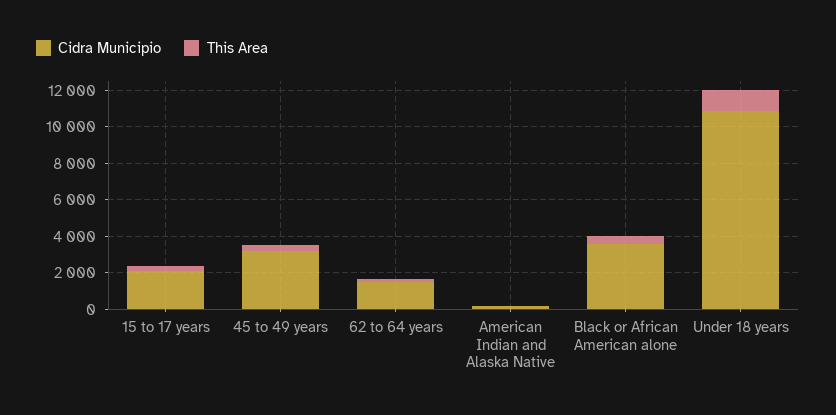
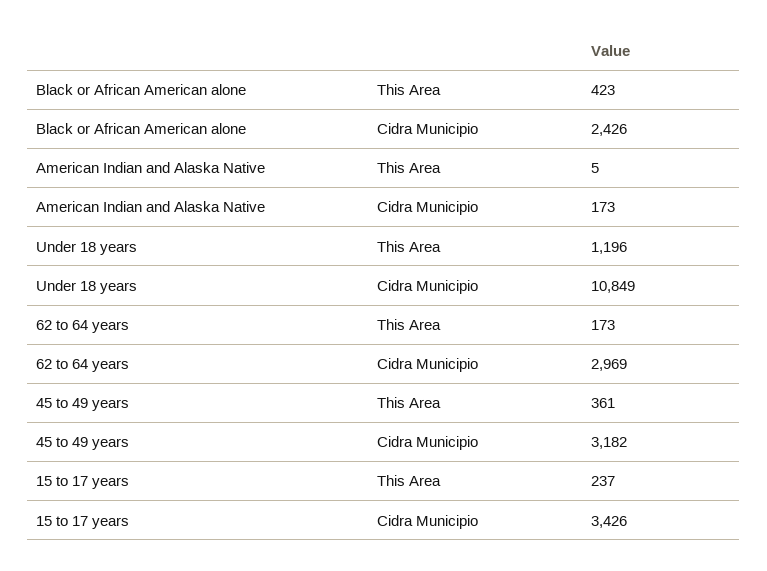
  {
    "Cidra Municipio": {
-     "15 to 17 years": 2000,
+     "15 to 17 years": 3426,
      "45 to 49 years": 3182,
-     "62 to 64 years": 1500,
+     "62 to 64 years": 2969,
      "American Indian and Alaska Native": 173,
-     "Black or African American alone": 3500,
+     "Black or African American alone": 2426,
      "Under 18 years": 10849
    },
    "This Area": {
      "15 to 17 years": 237,
      "45 to 49 years": 361,
      "62 to 64 years": 173,
      "American Indian and Alaska Native": 5,
      "Black or African American alone": 423,
      "Under 18 years": 1196
    }
  }

